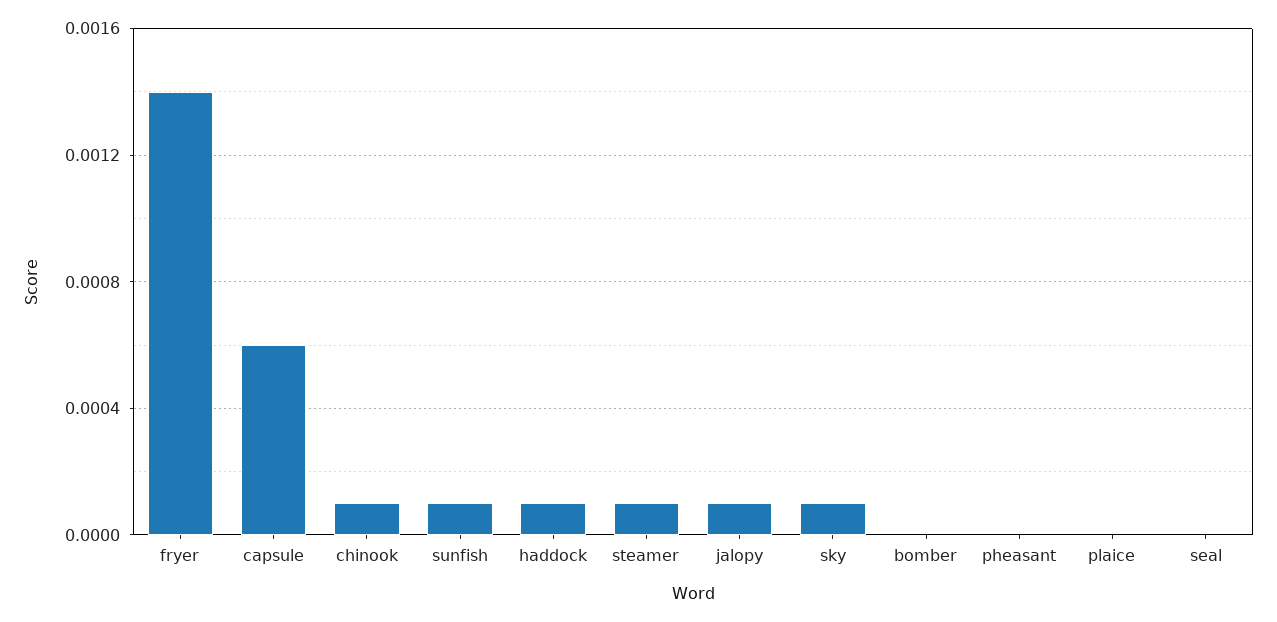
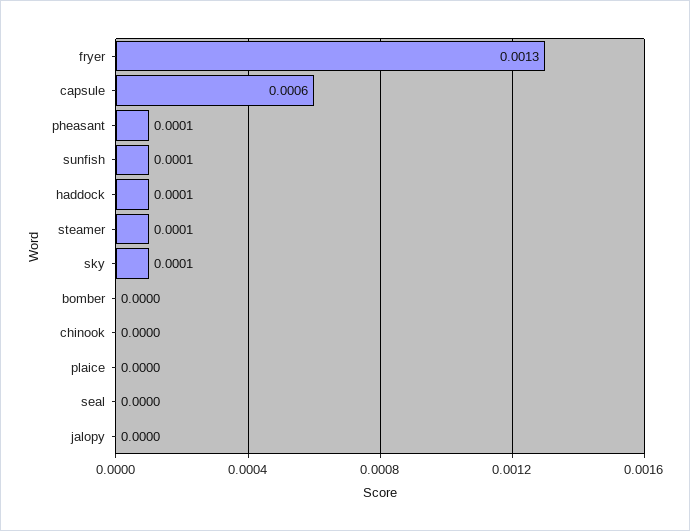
  {
-   "fryer": 0.0014,
+   "fryer": 0.0013,
    "capsule": 0.0006,
-   "chinook": 0.0001,
+   "chinook": 0,
    "sunfish": 0.0001,
    "haddock": 0.0001,
    "steamer": 0.0001,
-   "jalopy": 0.0001,
+   "jalopy": 0,
    "sky": 0.0001,
    "bomber": 0,
-   "pheasant": 0,
+   "pheasant": 0.0001,
    "plaice": 0,
    "seal": 0
  }

